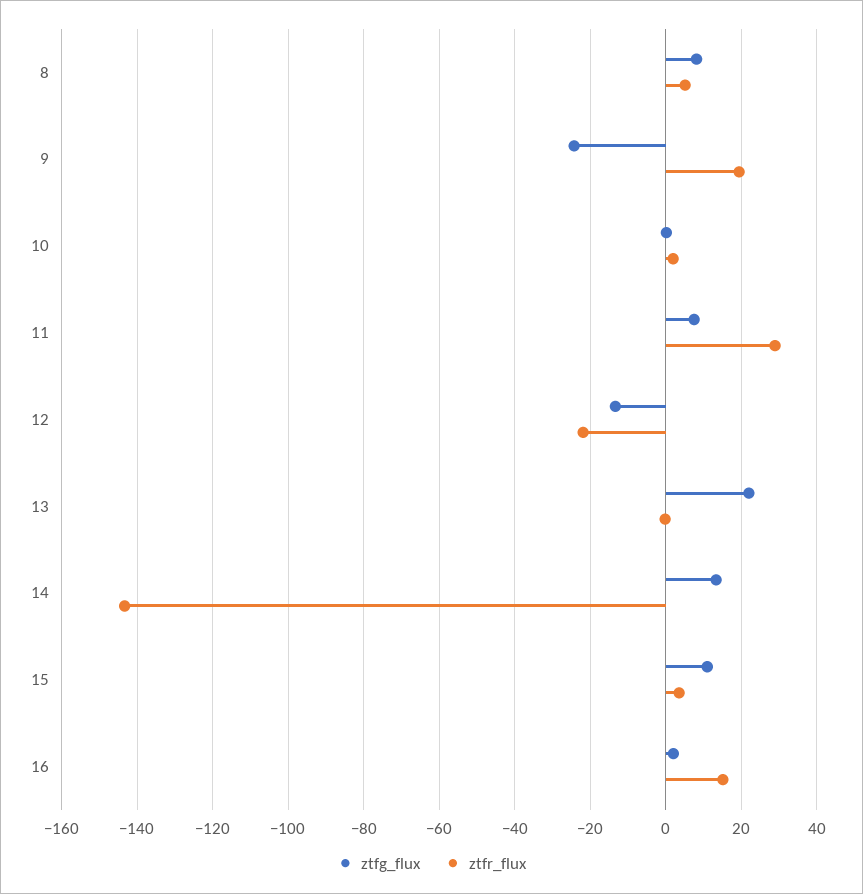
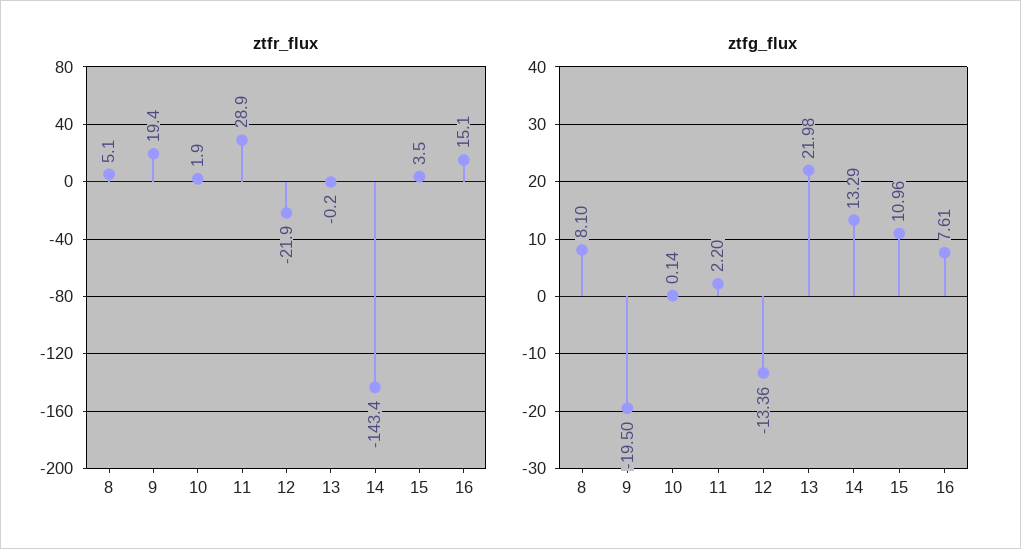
  {
    "ztfg_flux": {
      "8": 8.1,
-     "9": -24,
+     "9": -19.5,
      "10": 0.14,
-     "11": 8,
+     "11": 2.2,
      "12": -13.36,
      "13": 21.98,
      "14": 13.29,
      "15": 10.96,
-     "16": 2
+     "16": 7.61
    },
    "ztfr_flux": {
      "8": 5.1,
      "9": 19.4,
      "10": 1.9,
      "11": 28.9,
      "12": -21.9,
      "13": -0.2,
      "14": -143.4,
      "15": 3.5,
      "16": 15.1
    }
  }

